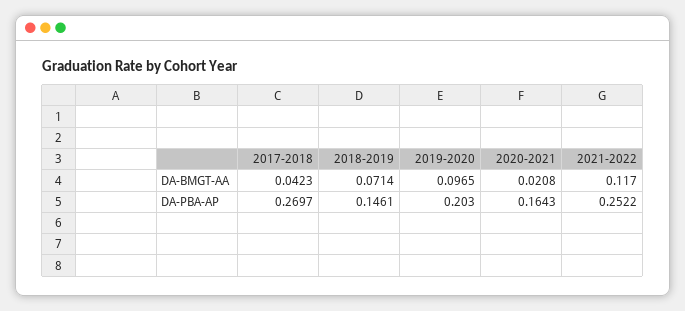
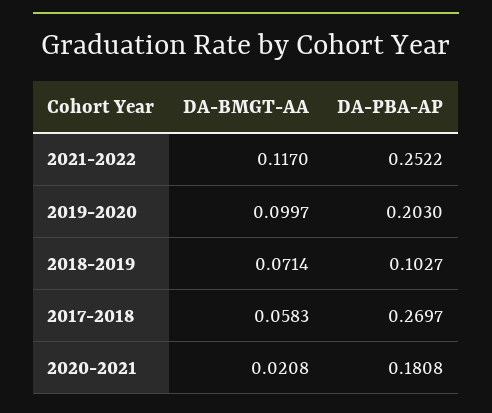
  {
    "2017-2018": {
-     "DA-BMGT-AA": 0.0423,
+     "DA-BMGT-AA": 0.0583,
      "DA-PBA-AP": 0.2697
    },
    "2018-2019": {
      "DA-BMGT-AA": 0.0714,
-     "DA-PBA-AP": 0.1461
+     "DA-PBA-AP": 0.1027
    },
    "2019-2020": {
-     "DA-BMGT-AA": 0.0965,
+     "DA-BMGT-AA": 0.0997,
      "DA-PBA-AP": 0.203
    },
    "2020-2021": {
      "DA-BMGT-AA": 0.0208,
-     "DA-PBA-AP": 0.1643
+     "DA-PBA-AP": 0.1808
    },
    "2021-2022": {
      "DA-BMGT-AA": 0.117,
      "DA-PBA-AP": 0.2522
    }
  }

